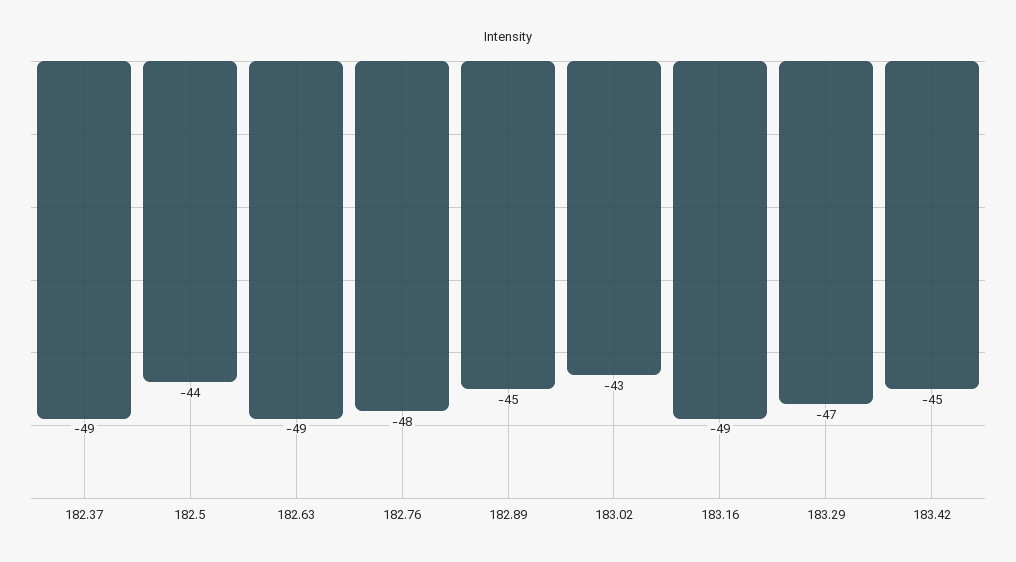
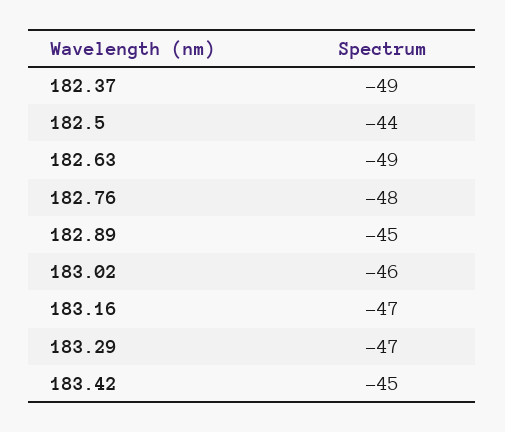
  {
    "182.37": -49,
    "182.5": -44,
    "182.63": -49,
    "182.76": -48,
    "182.89": -45,
-   "183.02": -43,
+   "183.02": -46,
-   "183.16": -49,
+   "183.16": -47,
    "183.29": -47,
    "183.42": -45
  }

